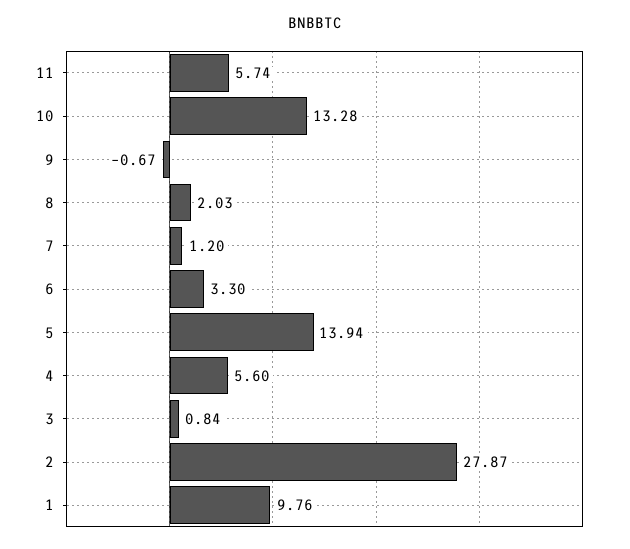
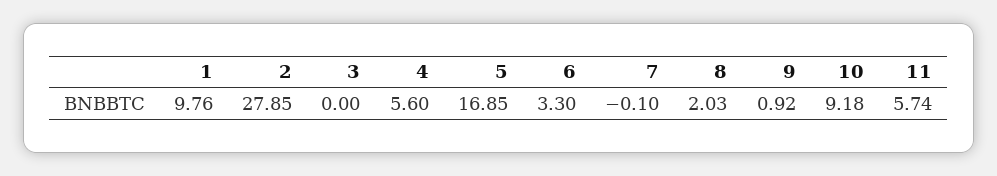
  {
    "11": 5.74,
-   "10": 13.28,
+   "10": 9.18,
-   "9": -0.67,
+   "9": 0.92,
    "8": 2.03,
-   "7": 1.2,
+   "7": -0.1,
    "6": 3.3,
-   "5": 13.94,
+   "5": 16.85,
    "4": 5.6,
-   "3": 0.84,
+   "3": 0,
-   "2": 27.87,
+   "2": 27.85,
    "1": 9.76
  }

